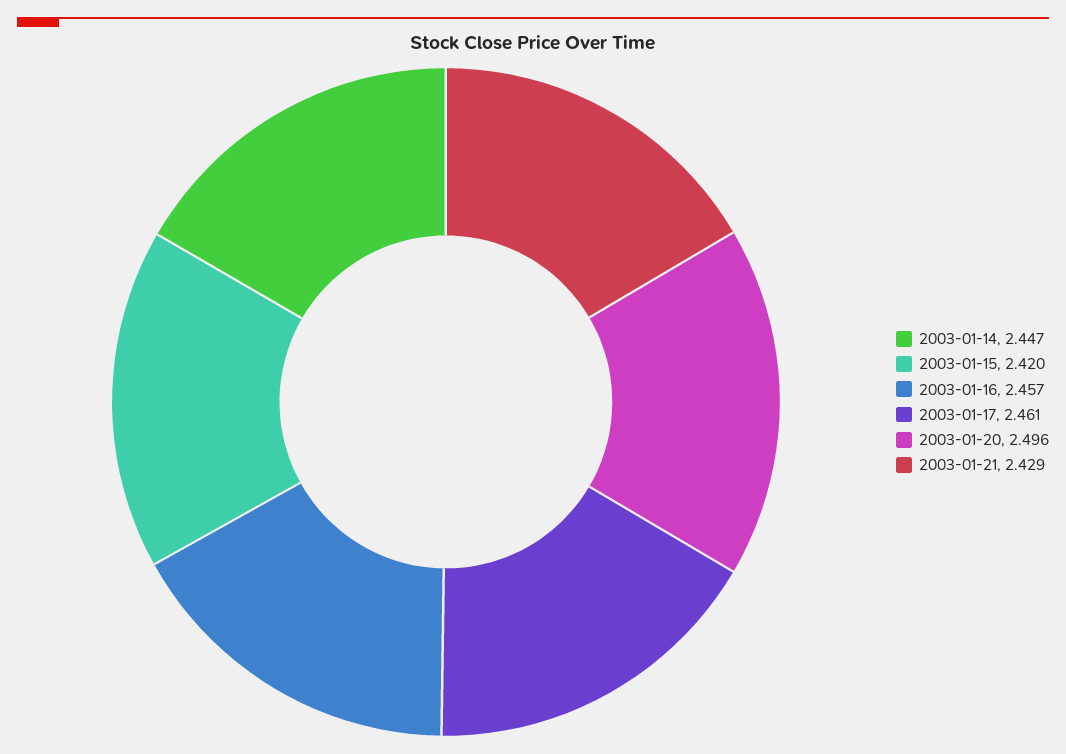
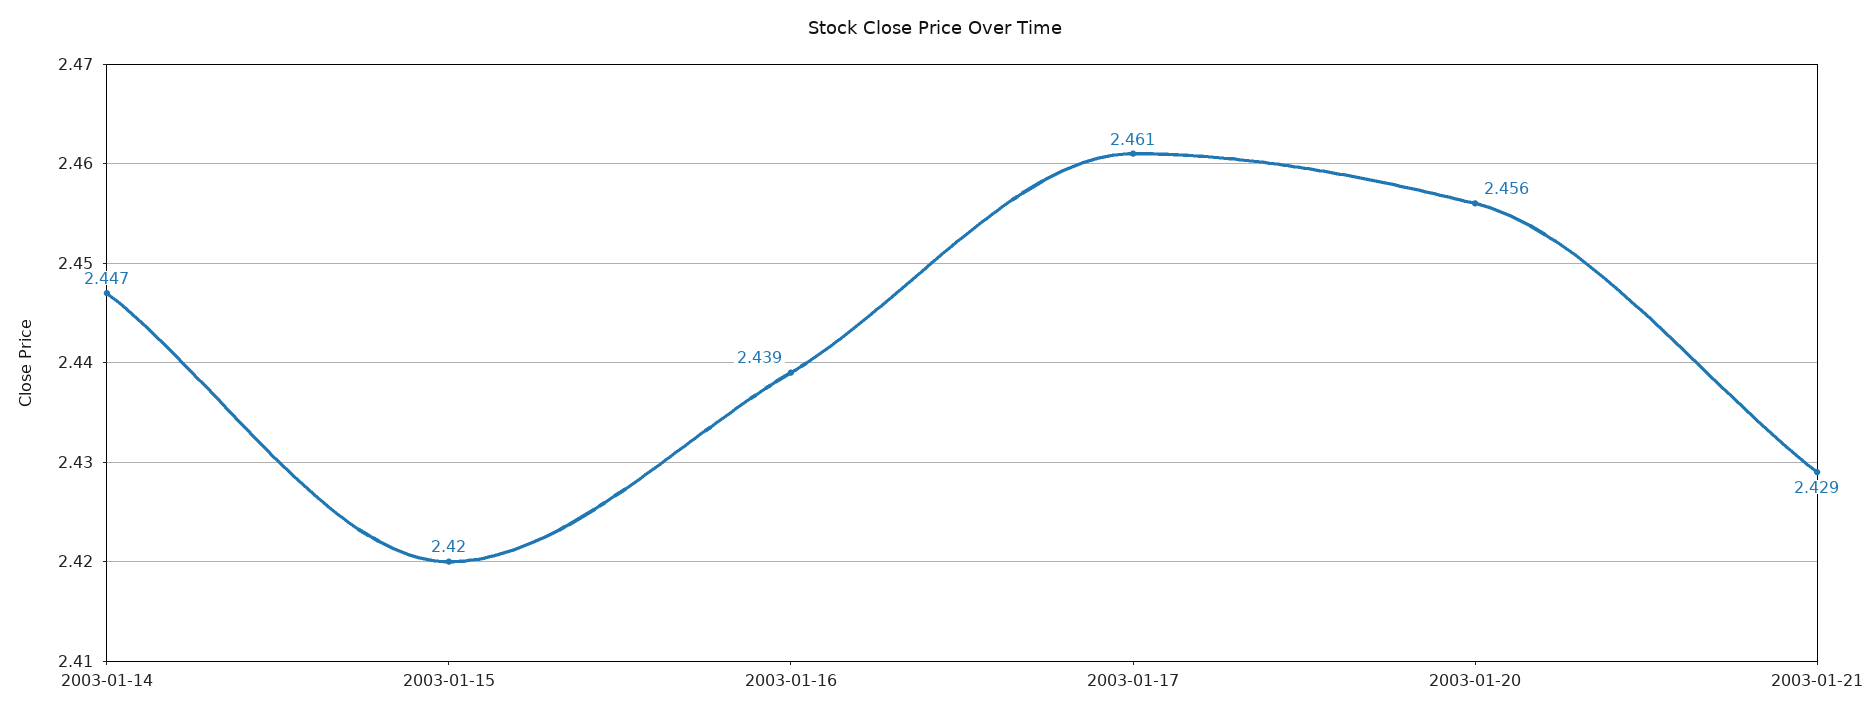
  {
    "2003-01-14": 2.447,
    "2003-01-15": 2.42,
-   "2003-01-16": 2.457,
+   "2003-01-16": 2.439,
    "2003-01-17": 2.461,
-   "2003-01-20": 2.496,
+   "2003-01-20": 2.456,
    "2003-01-21": 2.429
  }

